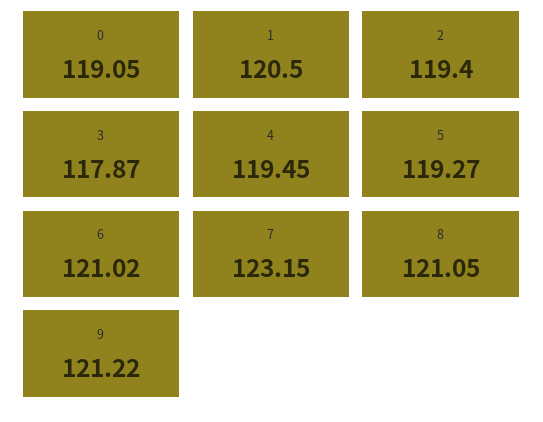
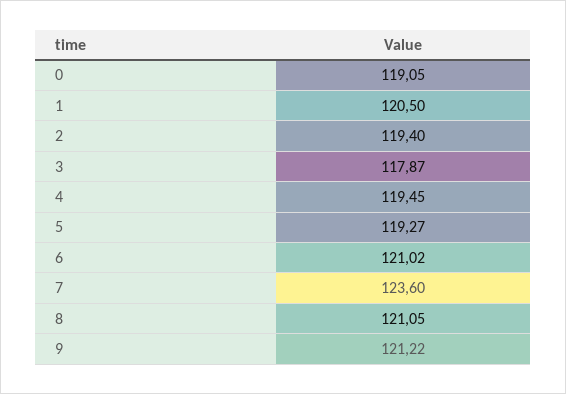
  {
    "0": 119.05,
    "1": 120.5,
    "2": 119.4,
    "3": 117.87,
    "4": 119.45,
    "5": 119.27,
    "6": 121.02,
-   "7": 123.15,
+   "7": 123.6,
    "8": 121.05,
    "9": 121.22
  }

